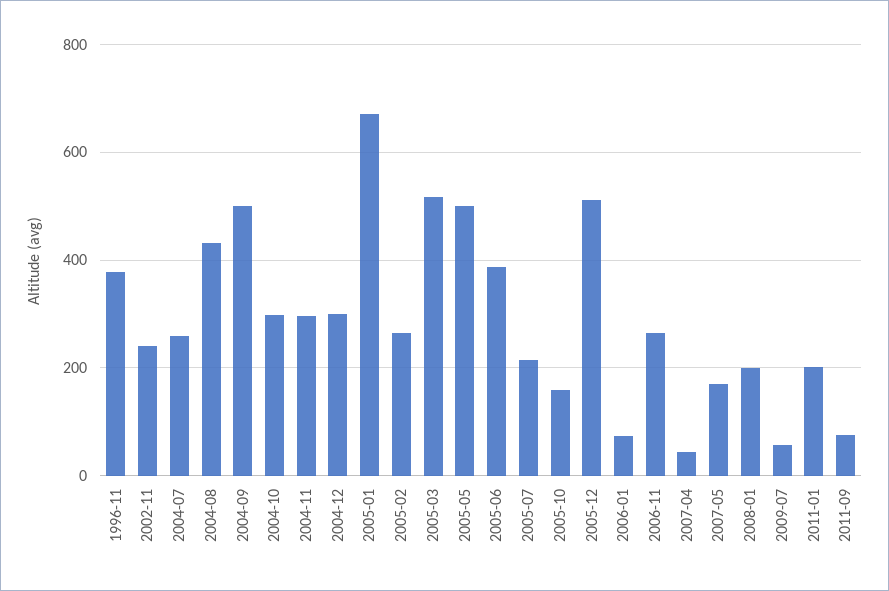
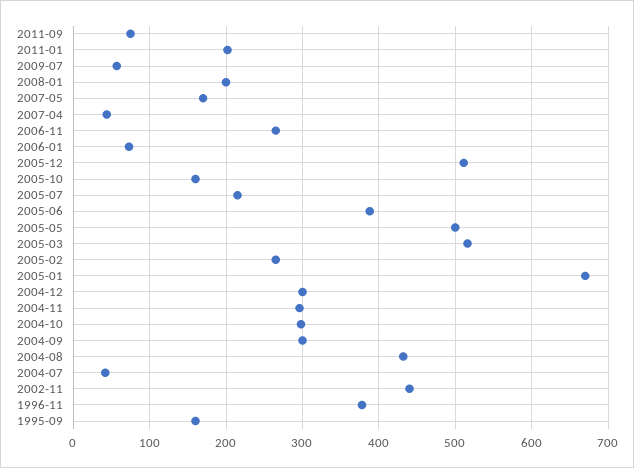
  {
    "1996-11": 380,
-   "2002-11": 240,
+   "2002-11": 440,
-   "2004-07": 260,
+   "2004-07": 40,
    "2004-08": 430,
-   "2004-09": 500,
+   "2004-09": 300,
    "2004-10": 300,
    "2004-11": 300,
    "2004-12": 300,
    "2005-01": 670,
    "2005-02": 270,
    "2005-03": 520,
    "2005-05": 500,
    "2005-06": 390,
    "2005-07": 220,
    "2005-10": 160,
    "2005-12": 510,
    "2006-01": 70,
    "2006-11": 270,
    "2007-04": 40,
    "2007-05": 170,
    "2008-01": 200,
    "2009-07": 60,
    "2011-01": 200,
-   "2011-09": 80
+   "2011-09": 80,
+   "1995-09": 160
  }

